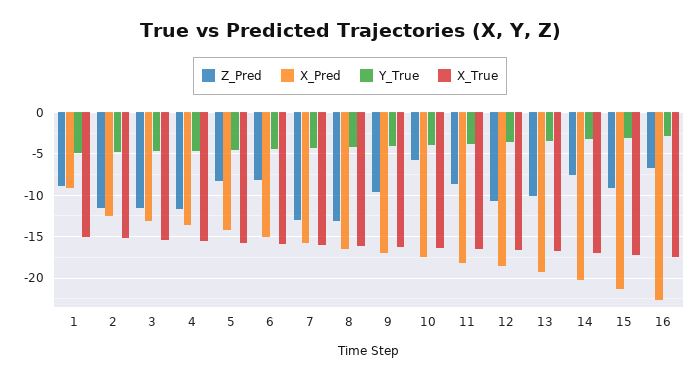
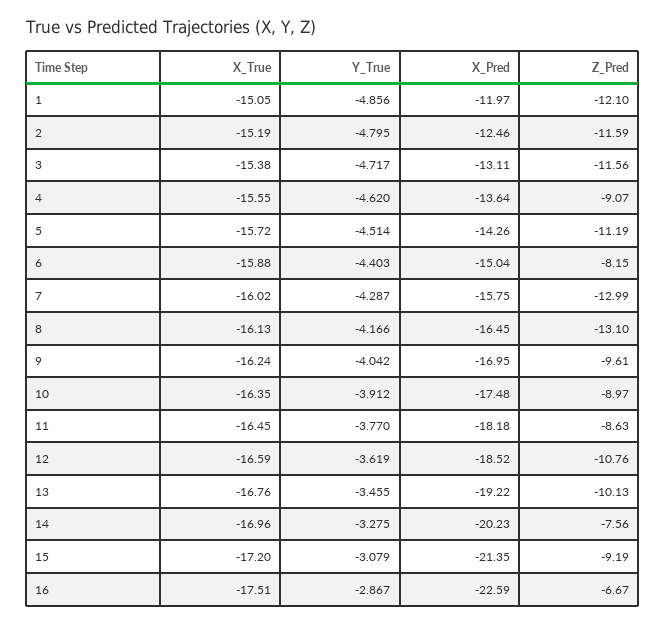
  {
    "Z_Pred": {
-     "1": -9,
+     "1": -12.1,
      "2": -11.59,
      "3": -11.56,
-     "4": -12,
+     "4": -9.07,
-     "5": -8,
+     "5": -11.19,
      "6": -8.15,
      "7": -12.99,
      "8": -13.1,
      "9": -9.61,
-     "10": -6,
+     "10": -8.97,
      "11": -8.63,
      "12": -10.76,
      "13": -10.13,
      "14": -7.56,
      "15": -9.19,
      "16": -6.67
    },
    "X_Pred": {
-     "1": -9,
+     "1": -11.97,
      "2": -12.46,
      "3": -13.11,
      "4": -13.64,
      "5": -14.26,
      "6": -15.04,
      "7": -15.75,
      "8": -16.45,
      "9": -16.95,
      "10": -17.48,
      "11": -18.18,
      "12": -18.52,
      "13": -19.22,
      "14": -20.23,
      "15": -21.35,
      "16": -22.59
    },
    "Y_True": {
      "1": -4.856,
      "2": -4.795,
      "3": -4.717,
      "4": -4.62,
      "5": -4.514,
      "6": -4.403,
      "7": -4.287,
      "8": -4.166,
      "9": -4.042,
      "10": -3.912,
      "11": -3.77,
      "12": -3.619,
      "13": -3.455,
      "14": -3.275,
      "15": -3.079,
      "16": -2.867
    },
    "X_True": {
      "1": -15.05,
      "2": -15.19,
      "3": -15.38,
      "4": -15.55,
      "5": -15.72,
      "6": -15.88,
      "7": -16.02,
      "8": -16.13,
      "9": -16.24,
      "10": -16.35,
      "11": -16.45,
      "12": -16.59,
      "13": -16.76,
      "14": -16.96,
      "15": -17.2,
      "16": -17.51
    }
  }

